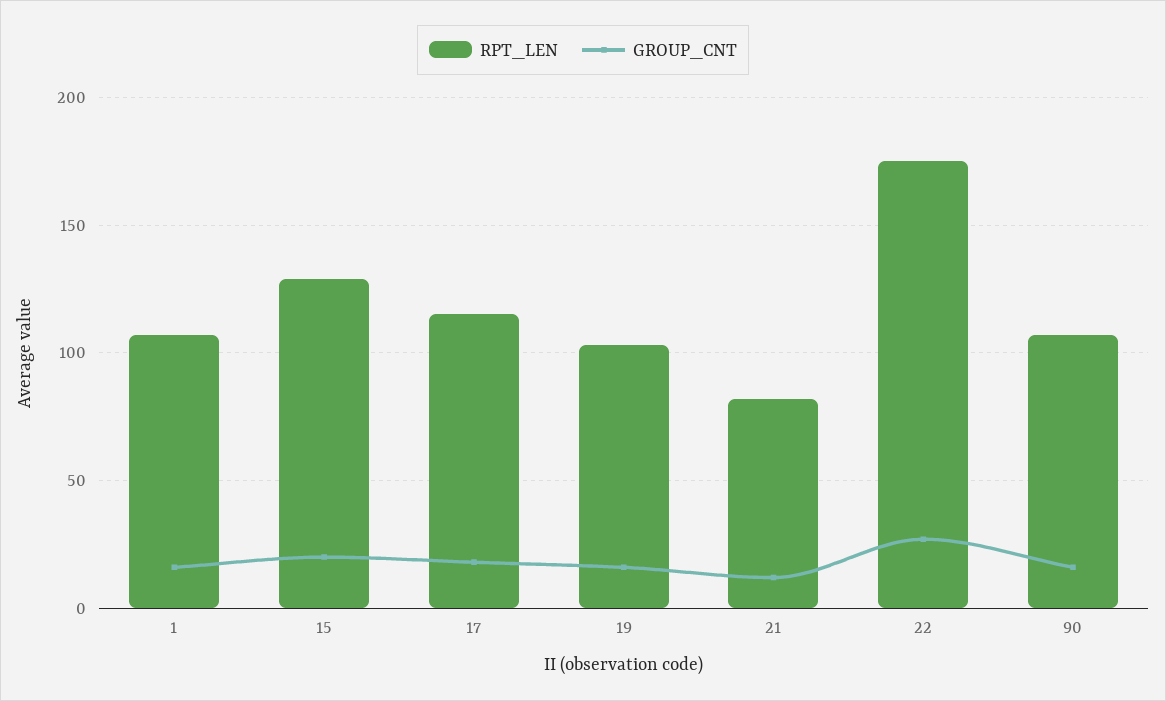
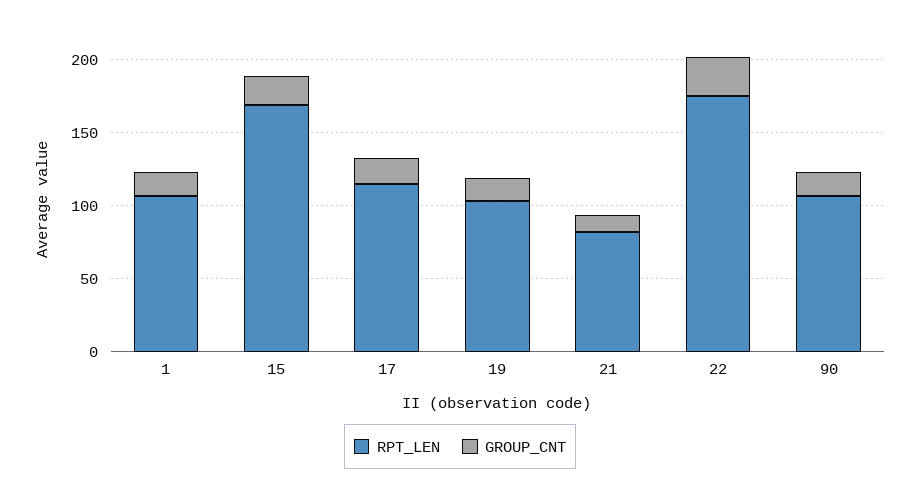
  {
    "RPT_LEN": {
      "1": 105,
-     "15": 130,
+     "15": 170,
      "17": 115,
      "19": 105,
      "21": 80,
      "22": 175,
      "90": 105
    },
    "GROUP_CNT": {
      "1": 15,
      "15": 20,
      "17": 20,
      "19": 15,
      "21": 10,
      "22": 25,
      "90": 15
    }
  }

